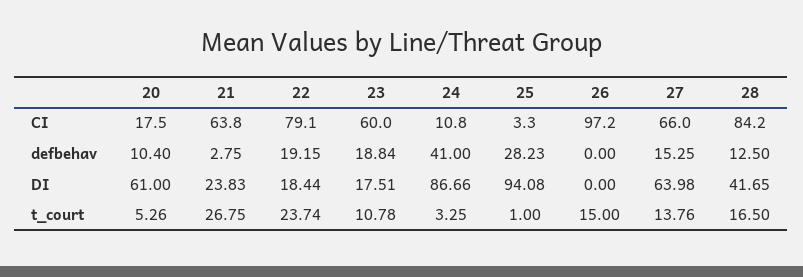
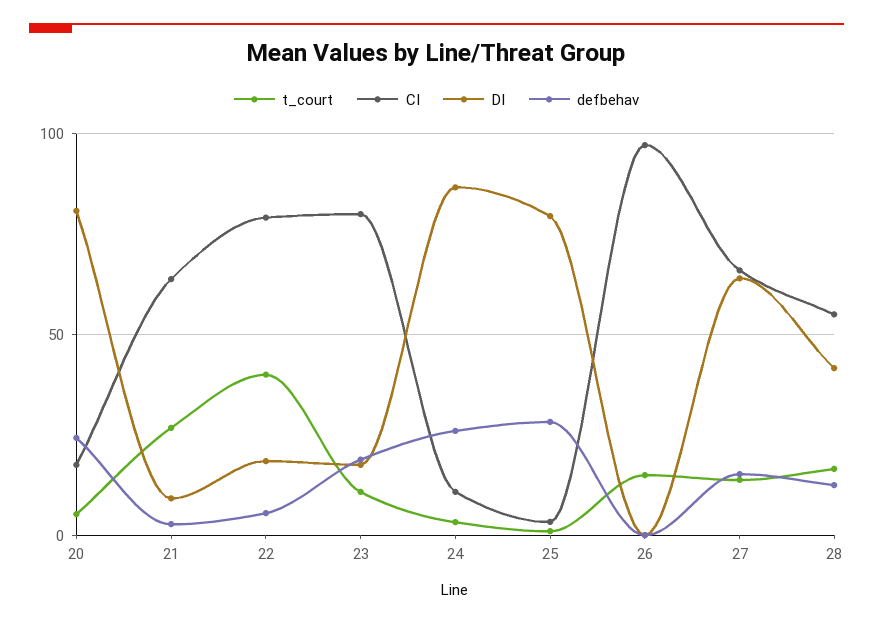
  {
    "CI": {
      "20": 17.5,
      "21": 63.8,
      "22": 79.1,
-     "23": 60,
+     "23": 80,
      "24": 10.8,
      "25": 3.3,
      "26": 97.2,
      "27": 66,
-     "28": 84.2
+     "28": 55
    },
    "defbehav": {
-     "20": 10.4,
+     "20": 25,
      "21": 2.75,
-     "22": 19.15,
+     "22": 5,
      "23": 18.84,
-     "24": 41,
+     "24": 25,
      "25": 28.23,
      "26": 0,
      "27": 15.25,
      "28": 12.5
    },
    "DI": {
-     "20": 61,
+     "20": 80,
-     "21": 23.83,
+     "21": 10,
      "22": 18.44,
      "23": 17.51,
      "24": 86.66,
-     "25": 94.08,
+     "25": 80,
      "26": 0,
      "27": 63.98,
      "28": 41.65
    },
    "t_court": {
      "20": 5.26,
      "21": 26.75,
-     "22": 23.74,
+     "22": 40,
      "23": 10.78,
      "24": 3.25,
      "25": 1,
      "26": 15,
      "27": 13.76,
      "28": 16.5
    }
  }

